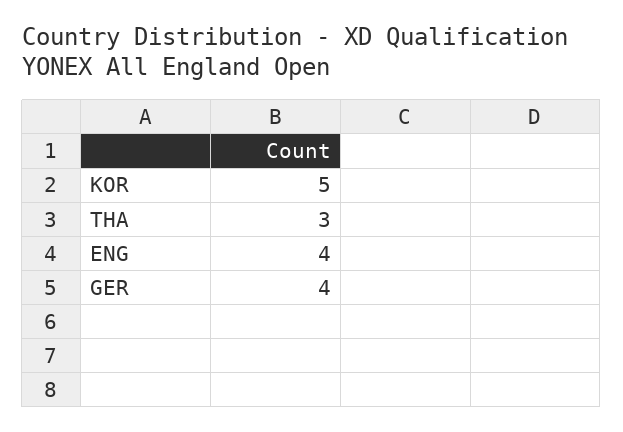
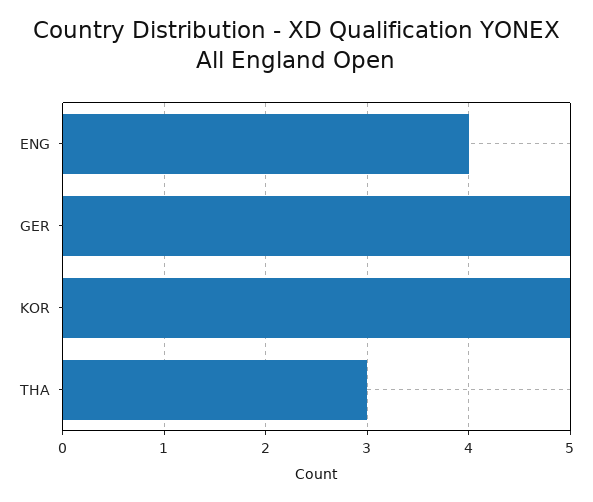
  {
    "KOR": 5,
    "THA": 3,
    "ENG": 4,
-   "GER": 4
+   "GER": 5
  }

